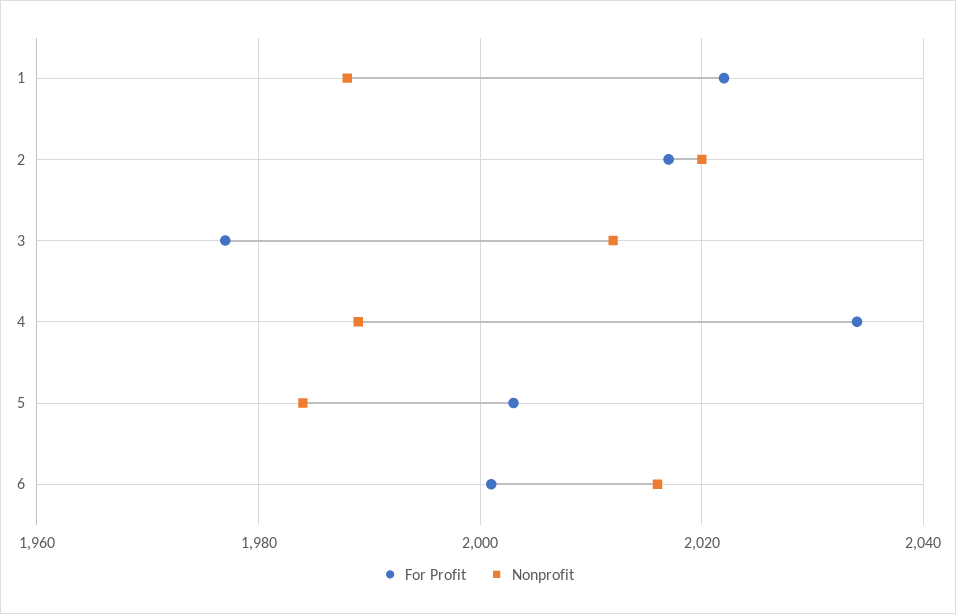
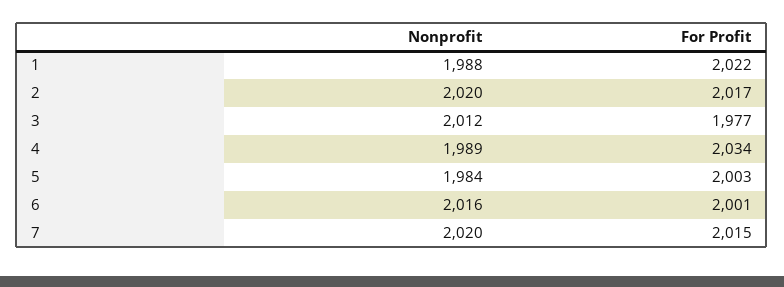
  {
    "For Profit": {
      "1": 2022,
      "2": 2017,
      "3": 1977,
      "4": 2034,
      "5": 2003,
-     "6": 2001
+     "6": 2001,
+     "7": 2015
    },
    "Nonprofit": {
      "1": 1988,
      "2": 2020,
      "3": 2012,
      "4": 1989,
      "5": 1984,
-     "6": 2016
+     "6": 2016,
+     "7": 2020
    }
  }

